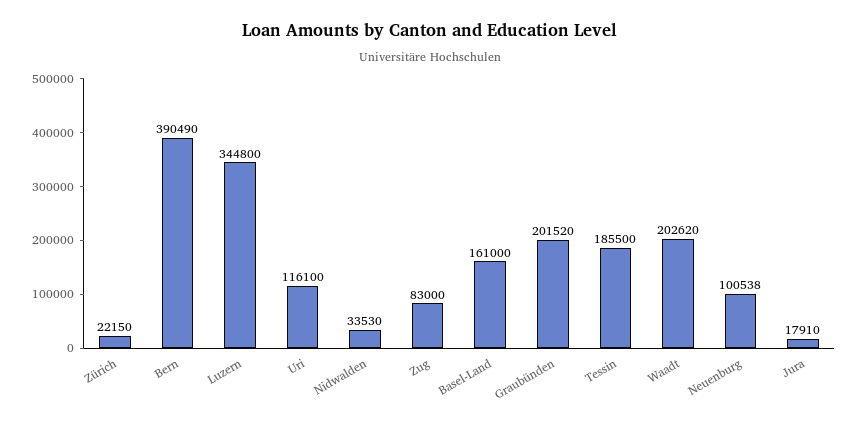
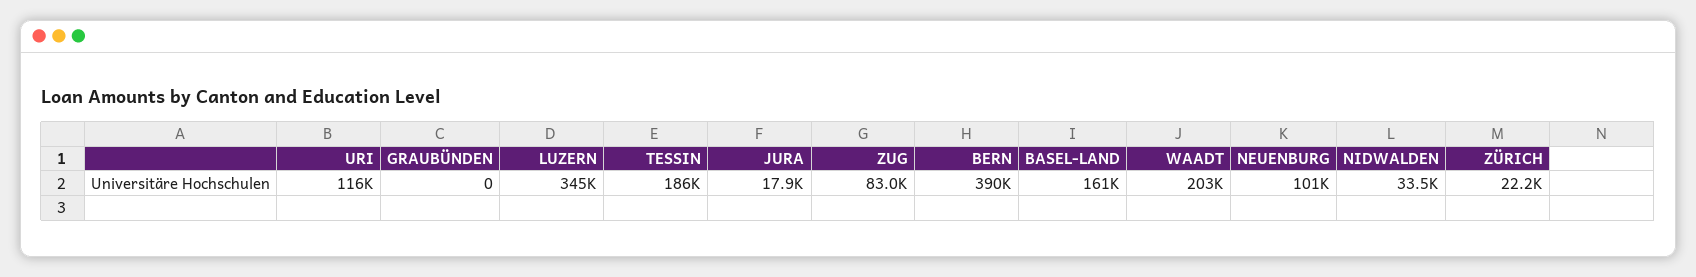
  {
    "Zürich": 22150,
    "Bern": 390490,
    "Luzern": 344800,
    "Uri": 116100,
    "Nidwalden": 33530,
    "Zug": 83000,
    "Basel-Land": 161000,
-   "Graubünden": 201520,
+   "Graubünden": 0,
    "Tessin": 185500,
    "Waadt": 202620,
    "Neuenburg": 100538,
    "Jura": 17910
  }

